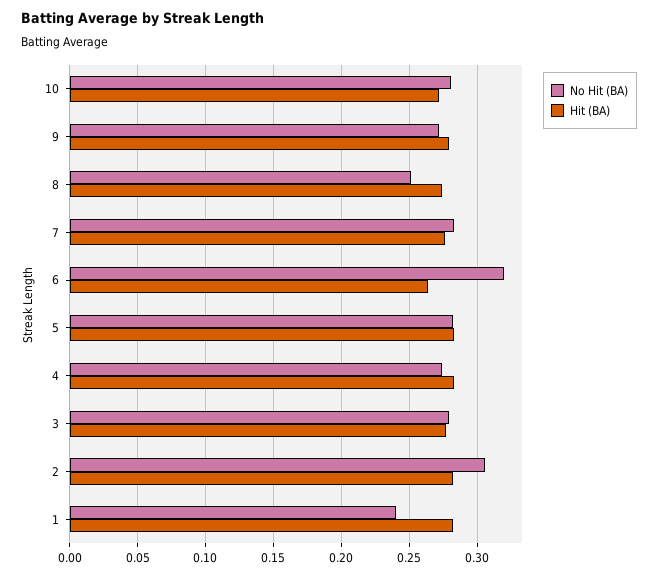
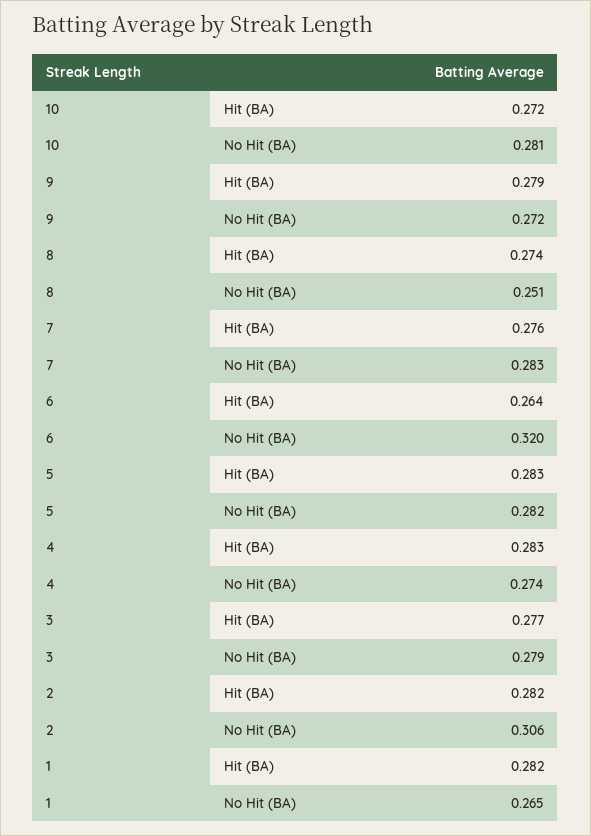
  {
    "No Hit (BA)": {
      "10": 0.281,
      "9": 0.272,
      "8": 0.251,
      "7": 0.283,
      "6": 0.32,
      "5": 0.282,
      "4": 0.274,
      "3": 0.279,
      "2": 0.306,
-     "1": 0.24
+     "1": 0.265
    },
    "Hit (BA)": {
      "10": 0.272,
      "9": 0.279,
      "8": 0.274,
      "7": 0.276,
      "6": 0.264,
      "5": 0.283,
      "4": 0.283,
      "3": 0.277,
      "2": 0.282,
      "1": 0.282
    }
  }

